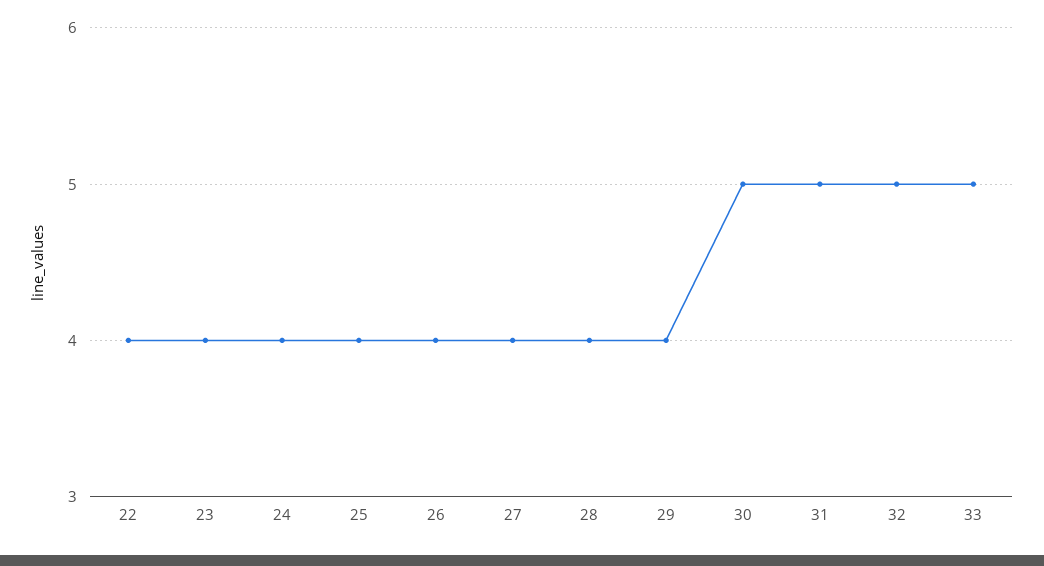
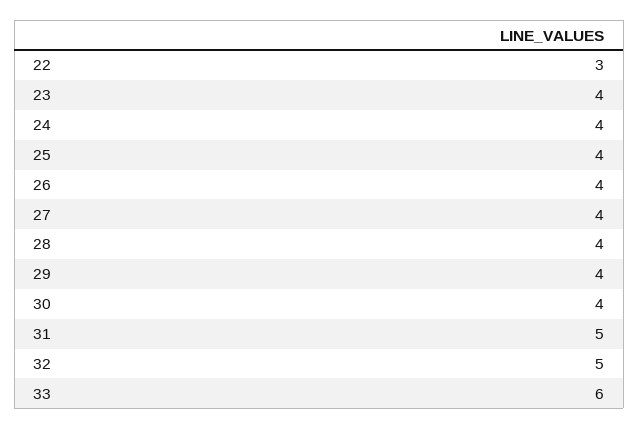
  {
-   "22": 4,
+   "22": 3,
    "23": 4,
    "24": 4,
    "25": 4,
    "26": 4,
    "27": 4,
    "28": 4,
    "29": 4,
-   "30": 5,
+   "30": 4,
    "31": 5,
    "32": 5,
-   "33": 5
+   "33": 6
  }

